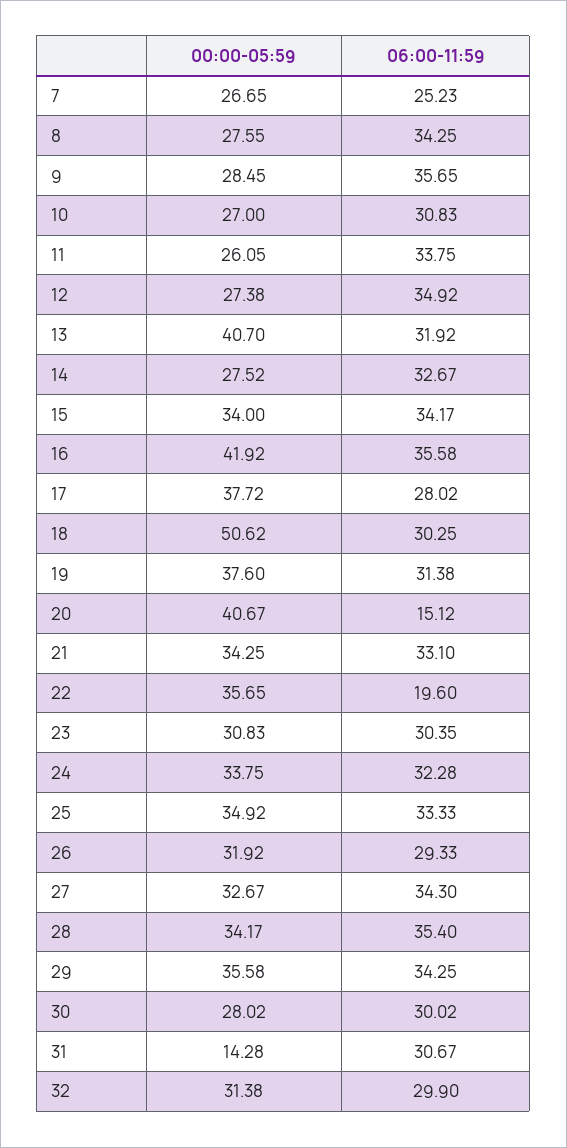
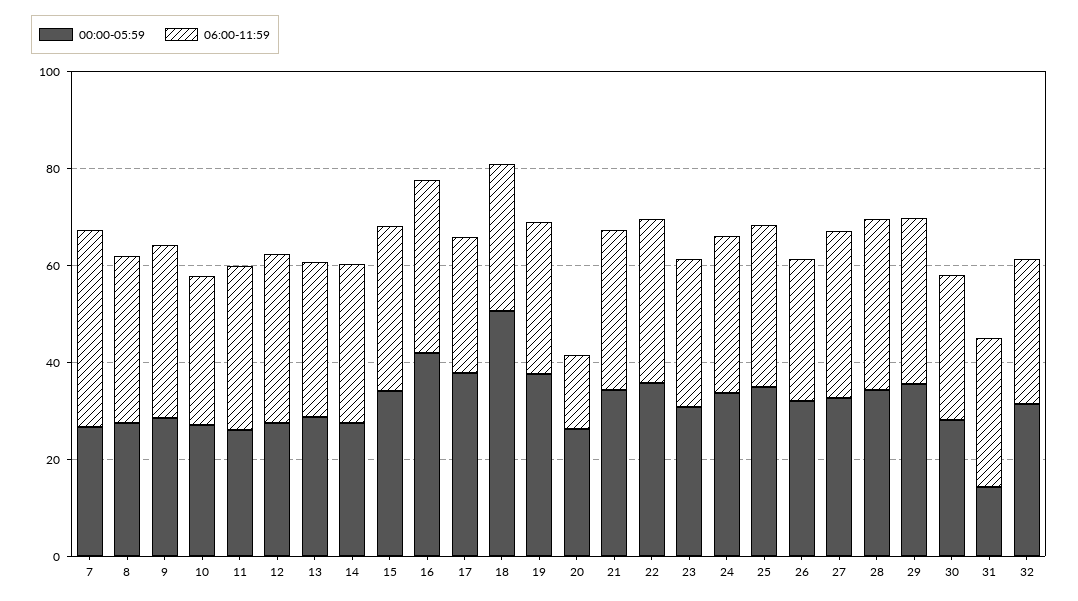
  {
    "00:00-05:59": {
      "7": 26.65,
      "8": 27.55,
      "9": 28.45,
      "10": 27,
      "11": 26.05,
      "12": 27.38,
-     "13": 40.7,
+     "13": 30,
      "14": 27.52,
      "15": 34,
      "16": 41.92,
      "17": 37.72,
      "18": 50.62,
      "19": 37.6,
-     "20": 40.67,
+     "20": 25,
      "21": 34.25,
      "22": 35.65,
      "23": 30.83,
      "24": 33.75,
      "25": 34.92,
      "26": 31.92,
      "27": 32.67,
      "28": 34.17,
      "29": 35.58,
      "30": 28.02,
      "31": 14.28,
      "32": 31.38
    },
    "06:00-11:59": {
-     "7": 25.23,
+     "7": 40,
      "8": 34.25,
      "9": 35.65,
      "10": 30.83,
      "11": 33.75,
      "12": 34.92,
      "13": 31.92,
      "14": 32.67,
      "15": 34.17,
      "16": 35.58,
      "17": 28.02,
      "18": 30.25,
      "19": 31.38,
      "20": 15.12,
      "21": 33.1,
-     "22": 19.6,
+     "22": 35,
      "23": 30.35,
      "24": 32.28,
      "25": 33.33,
      "26": 29.33,
      "27": 34.3,
      "28": 35.4,
      "29": 34.25,
      "30": 30.02,
      "31": 30.67,
      "32": 29.9
    }
  }

